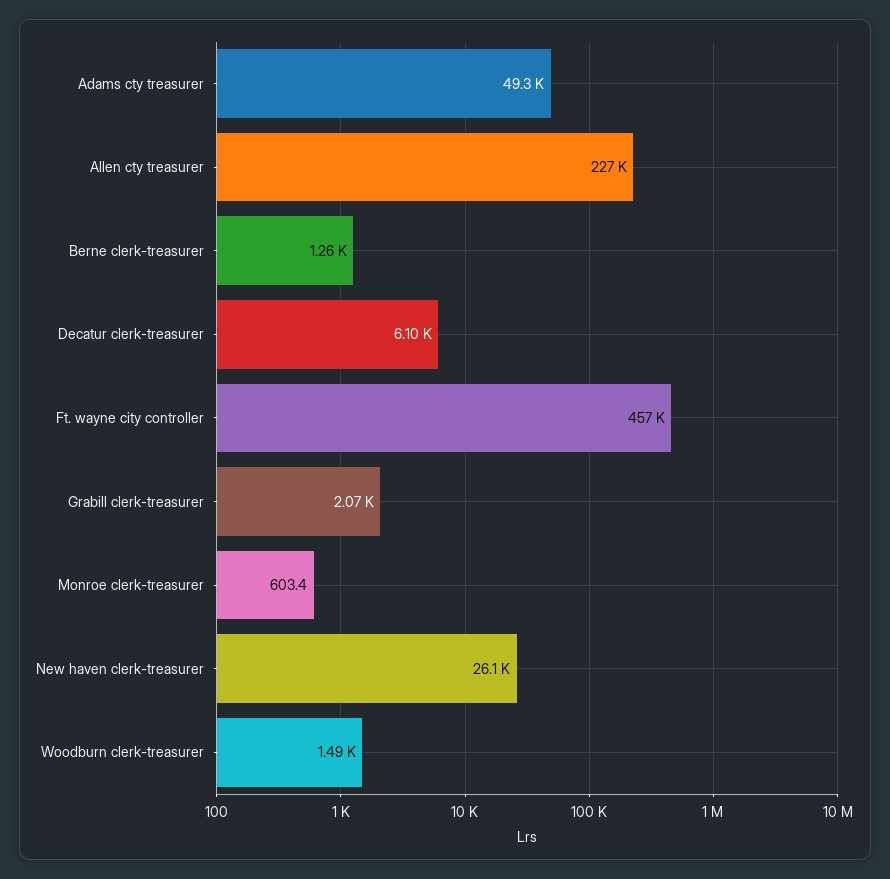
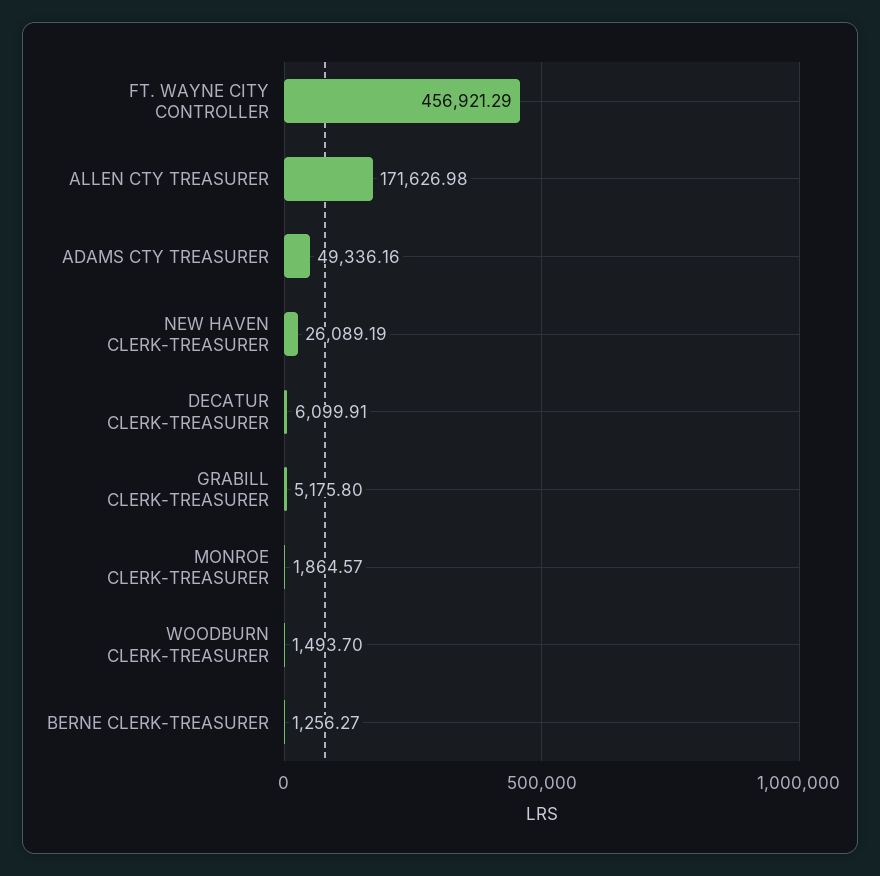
  {
    "Adams cty treasurer": 49336.16,
-   "Allen cty treasurer": 227000,
+   "Allen cty treasurer": 171626.98,
    "Berne clerk-treasurer": 1256.27,
    "Decatur clerk-treasurer": 6099.91,
    "Ft. wayne city controller": 456921.29,
-   "Grabill clerk-treasurer": 2070,
+   "Grabill clerk-treasurer": 5175.8,
-   "Monroe clerk-treasurer": 603.4,
+   "Monroe clerk-treasurer": 1864.57,
    "New haven clerk-treasurer": 26089.19,
    "Woodburn clerk-treasurer": 1493.7
  }

